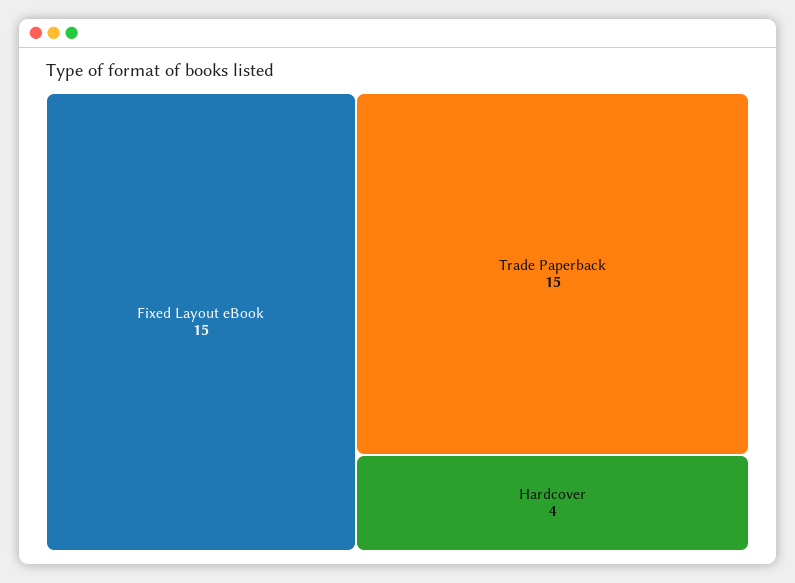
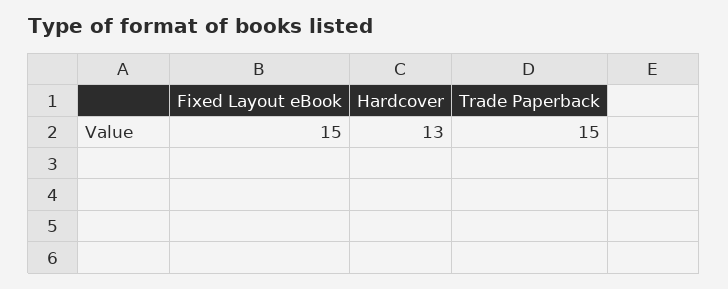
  {
    "Fixed Layout eBook": 15,
    "Trade Paperback": 15,
-   "Hardcover": 4
+   "Hardcover": 13
  }

